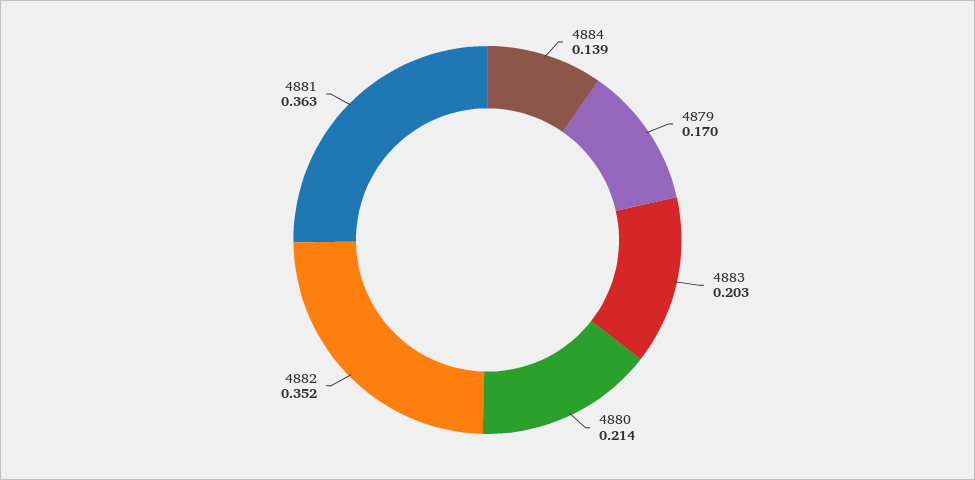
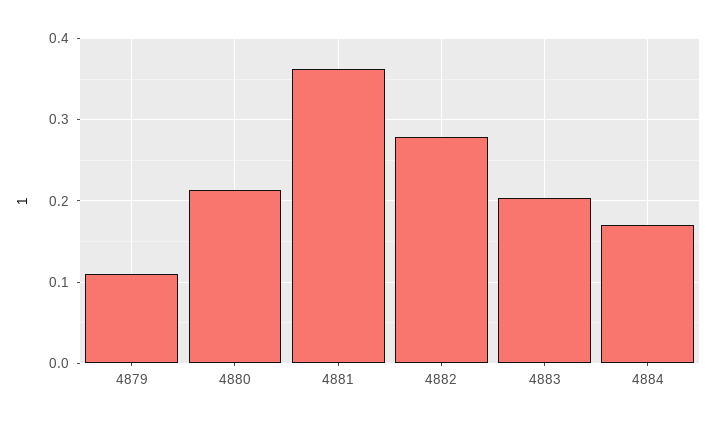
  {
-   "4884": 0.139,
+   "4884": 0.17,
-   "4879": 0.17,
+   "4879": 0.11,
    "4883": 0.203,
    "4880": 0.214,
-   "4882": 0.352,
+   "4882": 0.28,
    "4881": 0.363
  }

